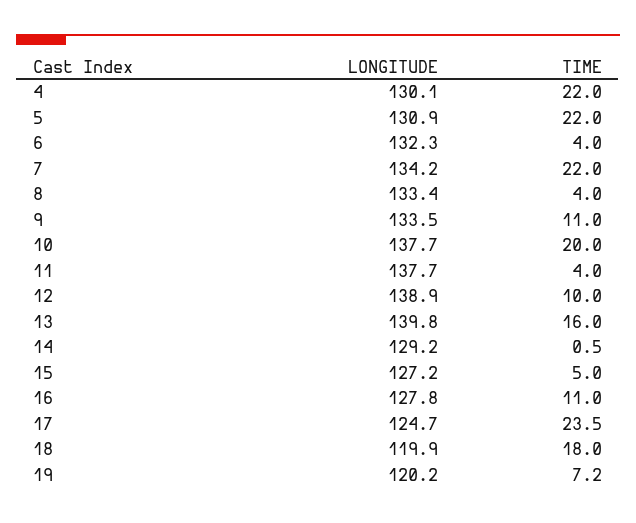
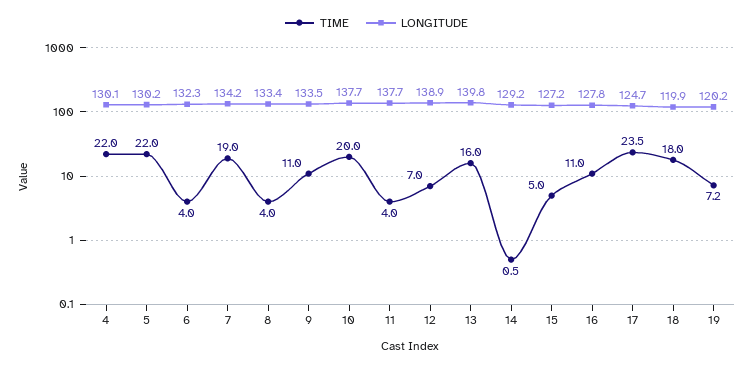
  {
    "LONGITUDE": {
      "4": 130.1,
-     "5": 130.9,
+     "5": 130.2,
      "6": 132.3,
      "7": 134.2,
      "8": 133.4,
      "9": 133.5,
      "10": 137.7,
      "11": 137.7,
      "12": 138.9,
      "13": 139.8,
      "14": 129.2,
      "15": 127.2,
      "16": 127.8,
      "17": 124.7,
      "18": 119.9,
      "19": 120.2
    },
    "TIME": {
      "4": 22,
      "5": 22,
      "6": 4,
-     "7": 22,
+     "7": 19,
      "8": 4,
      "9": 11,
      "10": 20,
      "11": 4,
-     "12": 10,
+     "12": 7,
      "13": 16,
      "14": 0.5,
      "15": 5,
      "16": 11,
      "17": 23.5,
      "18": 18,
      "19": 7.2
    }
  }

